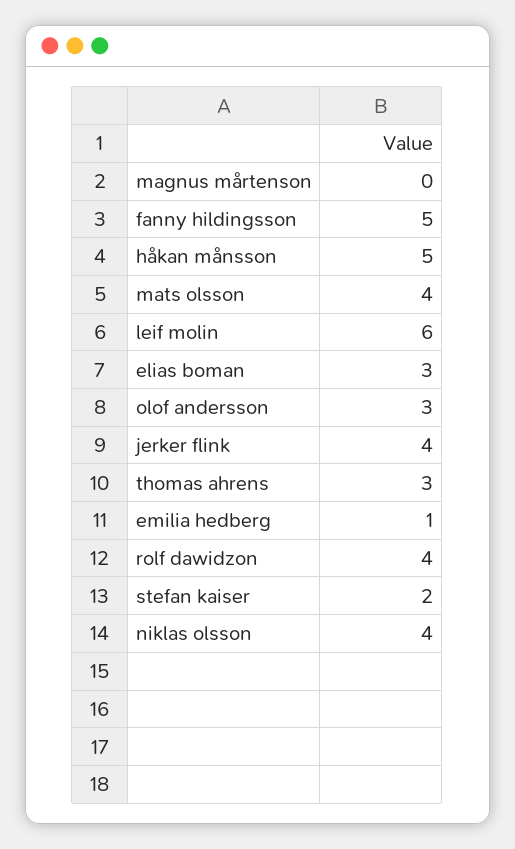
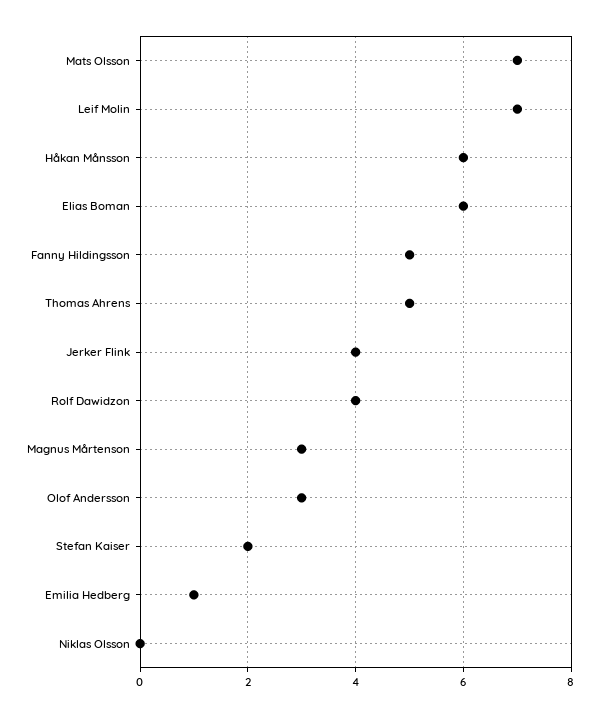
  {
-   "magnus mårtenson": 0,
+   "magnus mårtenson": 3,
    "fanny hildingsson": 5,
-   "håkan månsson": 5,
+   "håkan månsson": 6,
-   "mats olsson": 4,
+   "mats olsson": 7,
-   "leif molin": 6,
+   "leif molin": 7,
-   "elias boman": 3,
+   "elias boman": 6,
    "olof andersson": 3,
    "jerker flink": 4,
-   "thomas ahrens": 3,
+   "thomas ahrens": 5,
    "emilia hedberg": 1,
    "rolf dawidzon": 4,
    "stefan kaiser": 2,
-   "niklas olsson": 4
+   "niklas olsson": 0
  }

